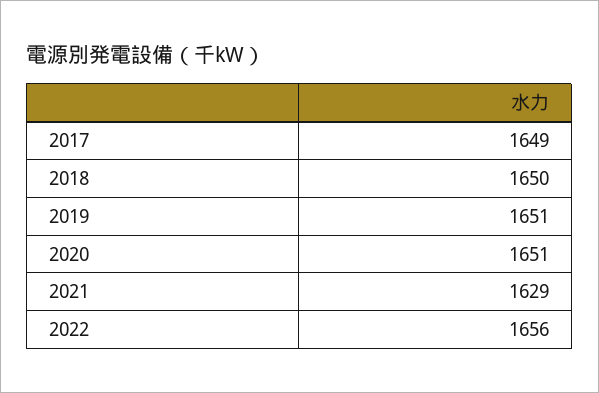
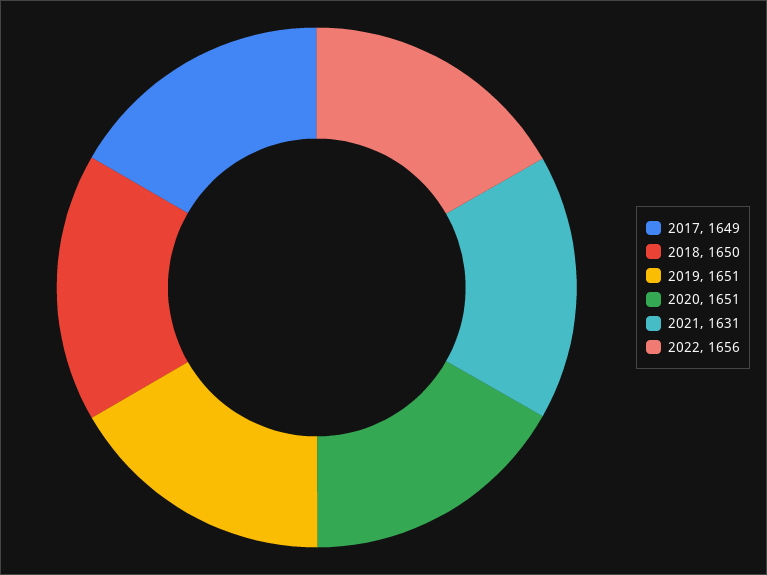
  {
    "2017": 1649,
    "2018": 1650,
    "2019": 1651,
    "2020": 1651,
-   "2021": 1629,
+   "2021": 1631,
    "2022": 1656
  }

